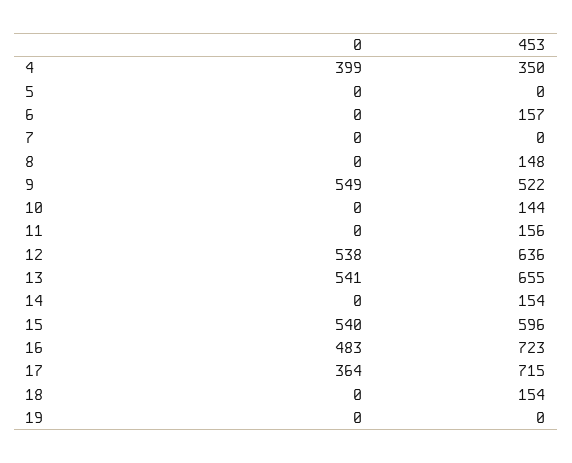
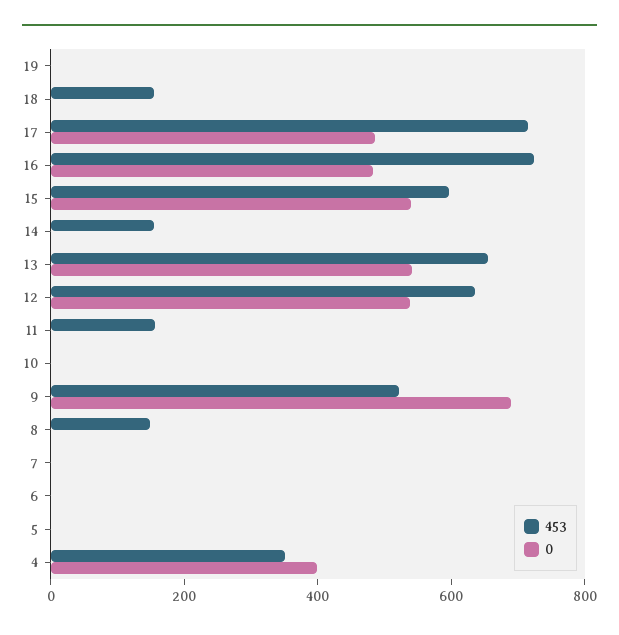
  {
    "0": {
      "4": 399,
      "5": 0,
      "6": 0,
      "7": 0,
      "8": 0,
-     "9": 549,
+     "9": 700,
      "10": 0,
      "11": 0,
      "12": 538,
      "13": 541,
      "14": 0,
      "15": 540,
      "16": 483,
-     "17": 364,
+     "17": 500,
      "18": 0,
      "19": 0
    },
    "453": {
      "4": 350,
      "5": 0,
-     "6": 157,
+     "6": 0,
      "7": 0,
      "8": 148,
      "9": 522,
-     "10": 144,
+     "10": 0,
      "11": 156,
      "12": 636,
      "13": 655,
      "14": 154,
      "15": 596,
      "16": 723,
      "17": 715,
      "18": 154,
      "19": 0
    }
  }

